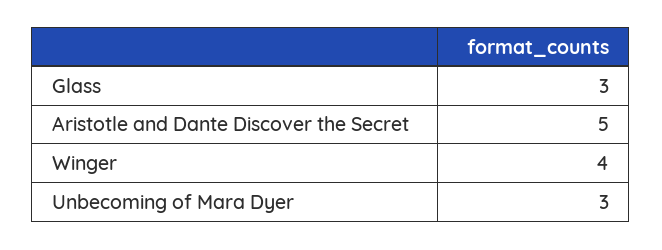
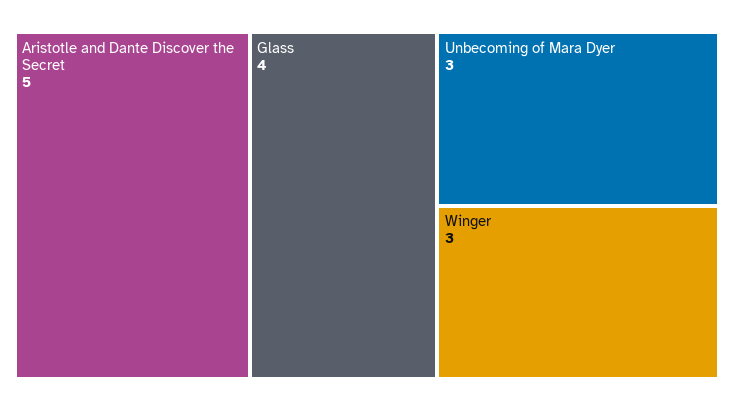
  {
-   "Glass": 3,
+   "Glass": 4,
    "Aristotle and Dante Discover the Secret": 5,
-   "Winger": 4,
+   "Winger": 3,
    "Unbecoming of Mara Dyer": 3
  }

